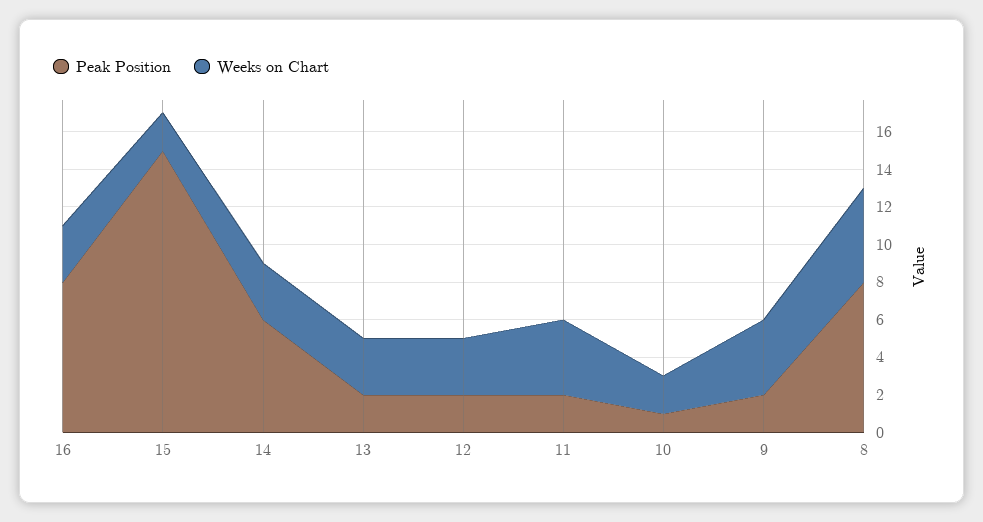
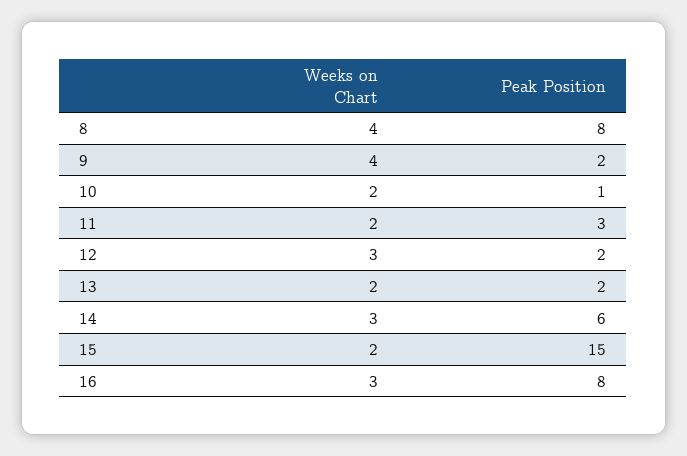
  {
    "Peak Position": {
      "16": 8,
      "15": 15,
      "14": 6,
      "13": 2,
      "12": 2,
-     "11": 2,
+     "11": 3,
      "10": 1,
      "9": 2,
      "8": 8
    },
    "Weeks on Chart": {
      "16": 3,
      "15": 2,
      "14": 3,
-     "13": 3,
+     "13": 2,
      "12": 3,
-     "11": 4,
+     "11": 2,
      "10": 2,
      "9": 4,
-     "8": 5
+     "8": 4
    }
  }

